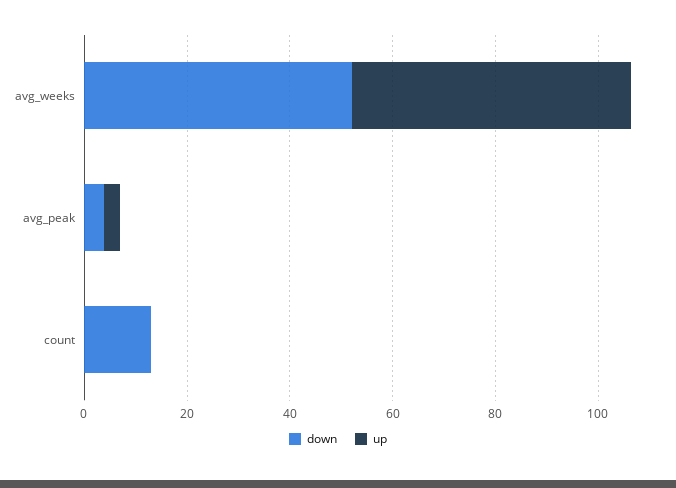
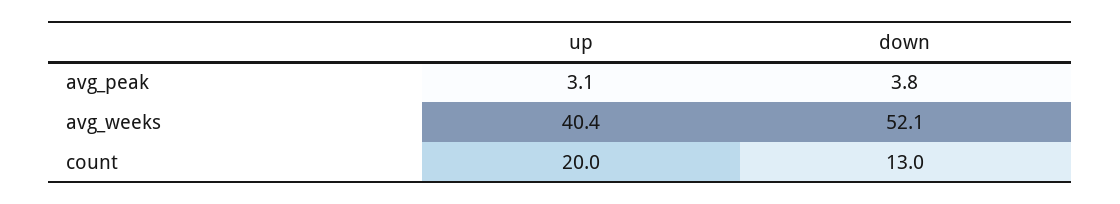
  {
    "down": {
      "avg_weeks": 52.1,
      "avg_peak": 3.8,
      "count": 13
    },
    "up": {
-     "avg_weeks": 55,
+     "avg_weeks": 40.4,
      "avg_peak": 3.1,
-     "count": 0
+     "count": 20
    }
  }

